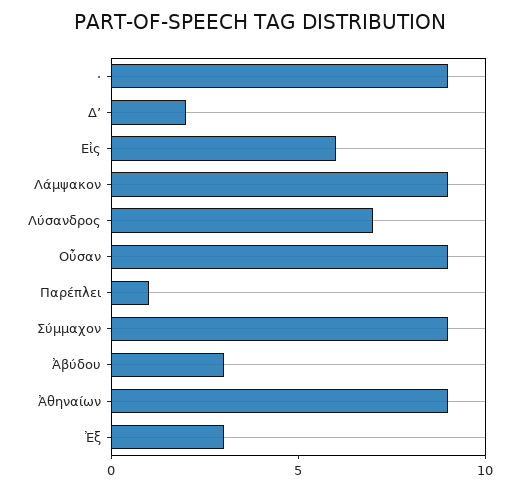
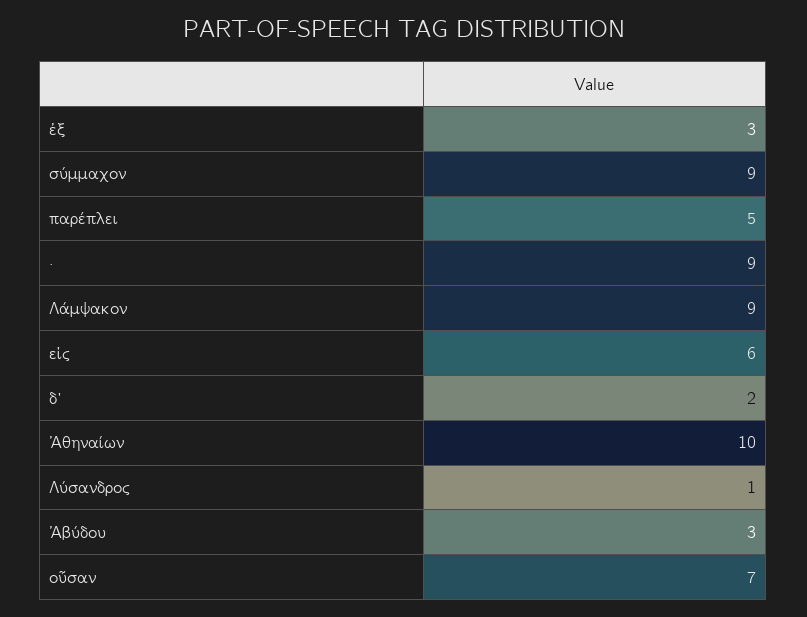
  {
    "·": 9,
    "Δʼ": 2,
    "Εἰς": 6,
    "Λάμψακον": 9,
-   "Λύσανδρος": 7,
+   "Λύσανδρος": 1,
-   "Οὖσαν": 9,
+   "Οὖσαν": 7,
-   "Παρέπλει": 1,
+   "Παρέπλει": 5,
    "Σύμμαχον": 9,
    "Ἀβύδου": 3,
-   "Ἀθηναίων": 9,
+   "Ἀθηναίων": 10,
    "Ἐξ": 3
  }

